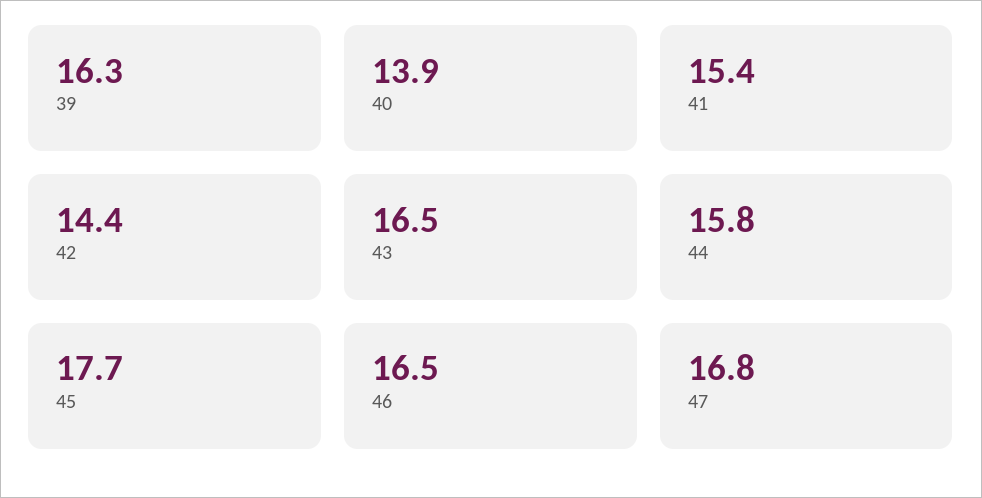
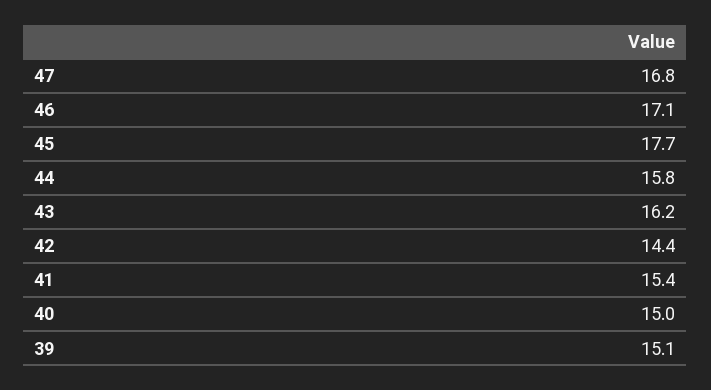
  {
-   "39": 16.3,
+   "39": 15.1,
-   "40": 13.9,
+   "40": 15,
    "41": 15.4,
    "42": 14.4,
-   "43": 16.5,
+   "43": 16.2,
    "44": 15.8,
    "45": 17.7,
-   "46": 16.5,
+   "46": 17.1,
    "47": 16.8
  }

